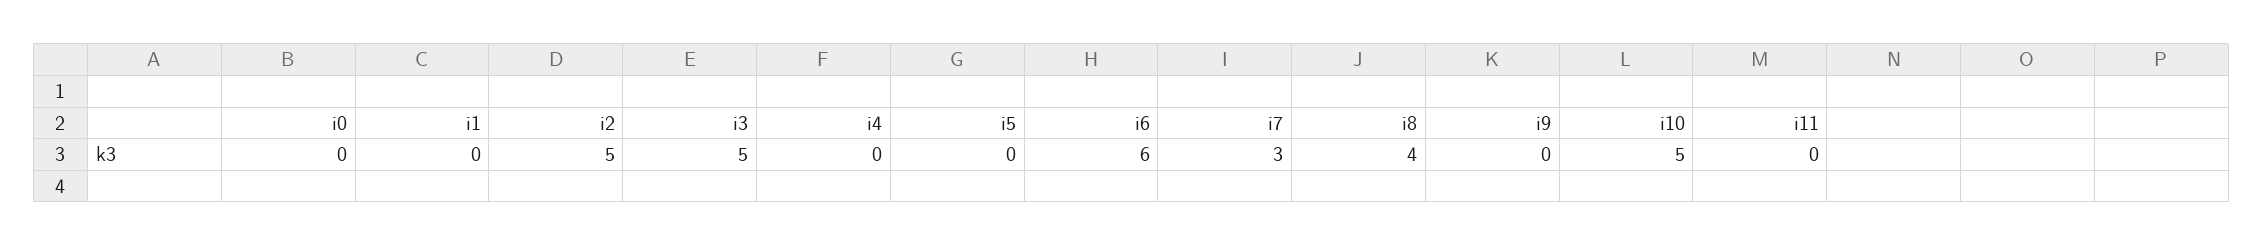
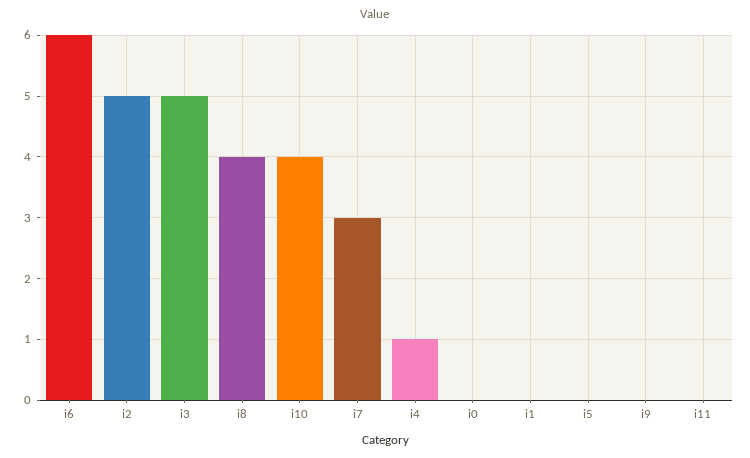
  {
    "i0": 0,
    "i1": 0,
    "i2": 5,
    "i3": 5,
-   "i4": 0,
+   "i4": 1,
    "i5": 0,
    "i6": 6,
    "i7": 3,
    "i8": 4,
    "i9": 0,
-   "i10": 5,
+   "i10": 4,
    "i11": 0
  }

